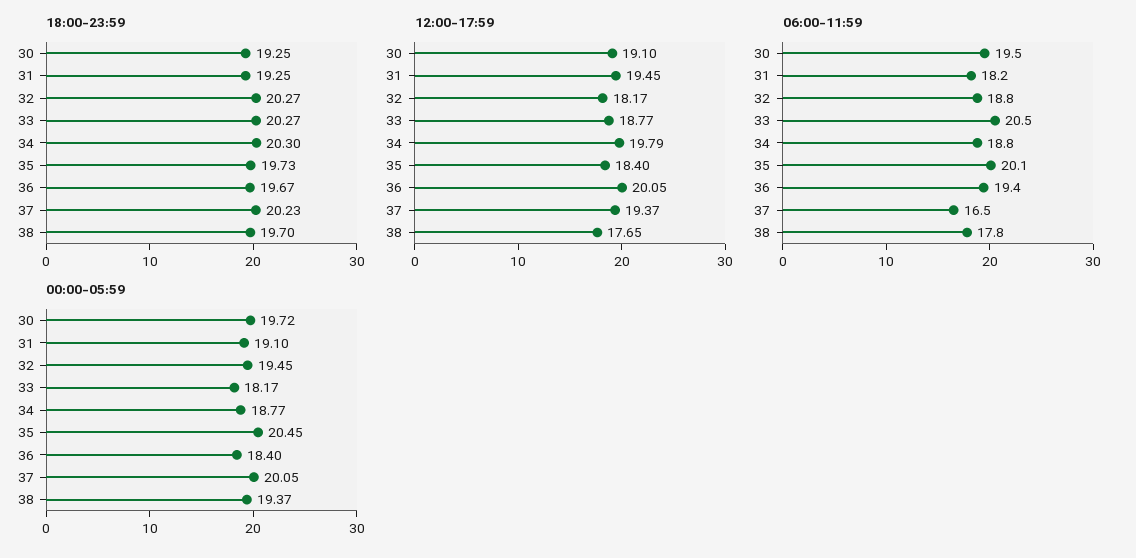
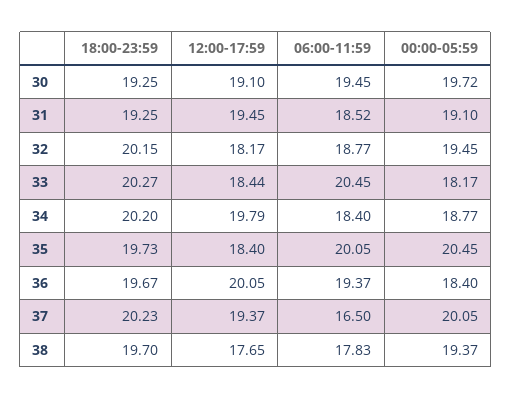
  {
    "18:00-23:59": {
      "30": 19.25,
      "31": 19.25,
-     "32": 20.27,
+     "32": 20.15,
      "33": 20.27,
-     "34": 20.3,
+     "34": 20.2,
      "35": 19.73,
      "36": 19.67,
      "37": 20.23,
      "38": 19.7
    },
    "12:00-17:59": {
      "30": 19.1,
      "31": 19.45,
      "32": 18.17,
-     "33": 18.77,
+     "33": 18.44,
      "34": 19.79,
      "35": 18.4,
      "36": 20.05,
      "37": 19.37,
      "38": 17.65
    },
    "06:00-11:59": {
      "30": 19.45,
-     "31": 18.2,
+     "31": 18.52,
      "32": 18.77,
      "33": 20.45,
-     "34": 18.8,
+     "34": 18.4,
      "35": 20.05,
      "36": 19.37,
      "37": 16.5,
      "38": 17.83
    },
    "00:00-05:59": {
      "30": 19.72,
      "31": 19.1,
      "32": 19.45,
      "33": 18.17,
      "34": 18.77,
      "35": 20.45,
      "36": 18.4,
      "37": 20.05,
      "38": 19.37
    }
  }

